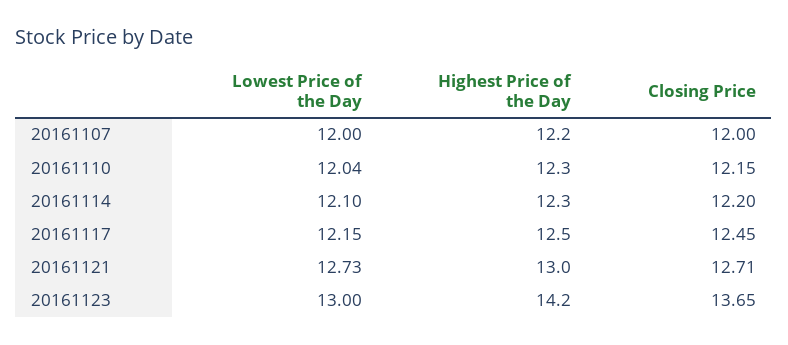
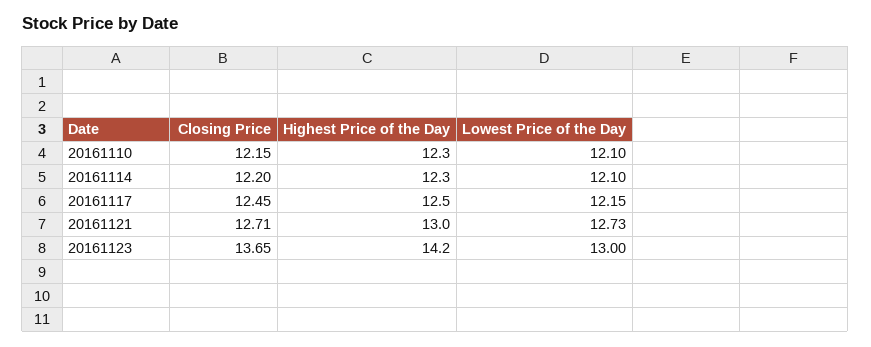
  {
    "Lowest Price of the Day": {
-     "20161107": 12,
-     "20161110": 12.04,
+     "20161110": 12.1,
      "20161114": 12.1,
      "20161117": 12.15,
      "20161121": 12.73,
      "20161123": 13
    },
    "Highest Price of the Day": {
-     "20161107": 12.2,
      "20161110": 12.3,
      "20161114": 12.3,
      "20161117": 12.5,
      "20161121": 13,
      "20161123": 14.2
    },
    "Closing Price": {
-     "20161107": 12,
      "20161110": 12.15,
      "20161114": 12.2,
      "20161117": 12.45,
      "20161121": 12.71,
      "20161123": 13.65
    }
  }

